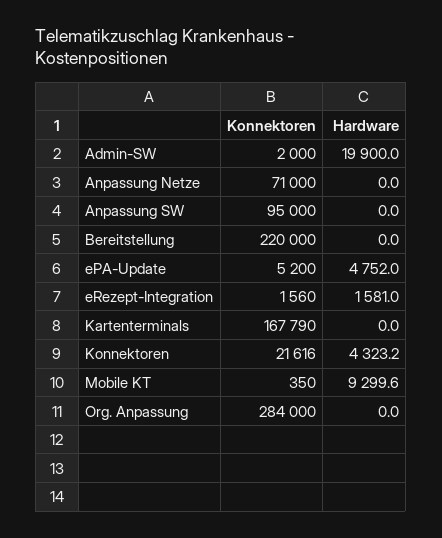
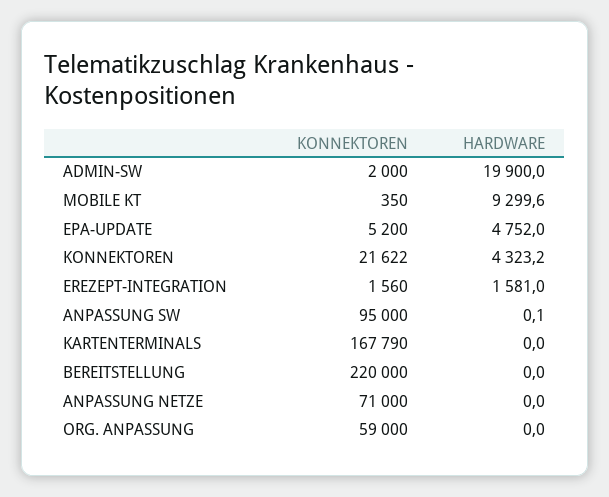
  {
    "Konnektoren": {
      "Admin-SW": 2000,
      "Anpassung Netze": 71000,
      "Anpassung SW": 95000,
      "Bereitstellung": 220000,
      "ePA-Update": 5200,
      "eRezept-Integration": 1560,
      "Kartenterminals": 167790,
-     "Konnektoren": 21616,
+     "Konnektoren": 21622,
      "Mobile KT": 350,
-     "Org. Anpassung": 284000
+     "Org. Anpassung": 59000
    },
    "Hardware": {
      "Admin-SW": 19900,
      "Anpassung Netze": 0,
-     "Anpassung SW": 0,
+     "Anpassung SW": 0.1,
      "Bereitstellung": 0,
      "ePA-Update": 4752,
      "eRezept-Integration": 1581,
      "Kartenterminals": 0,
      "Konnektoren": 4323.2,
      "Mobile KT": 9299.6,
      "Org. Anpassung": 0
    }
  }

